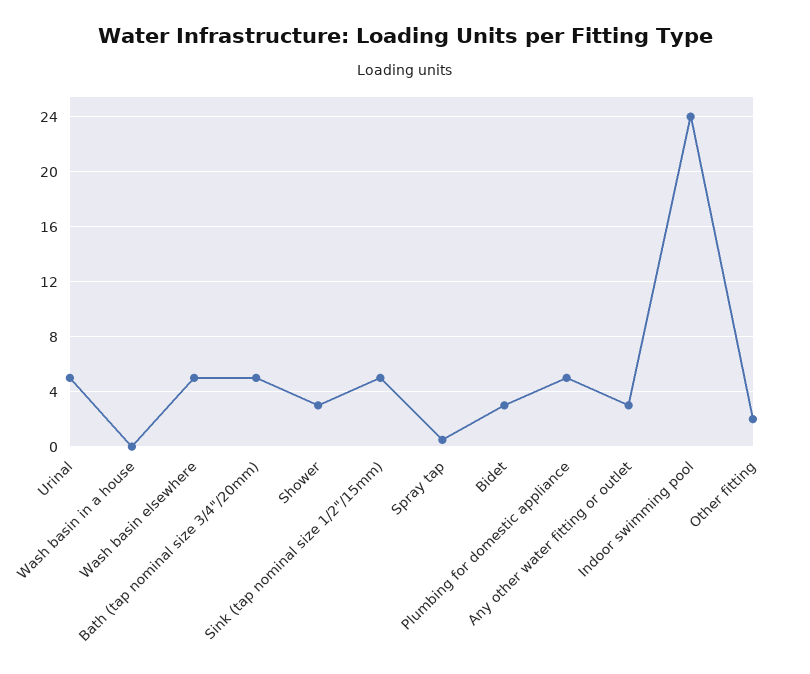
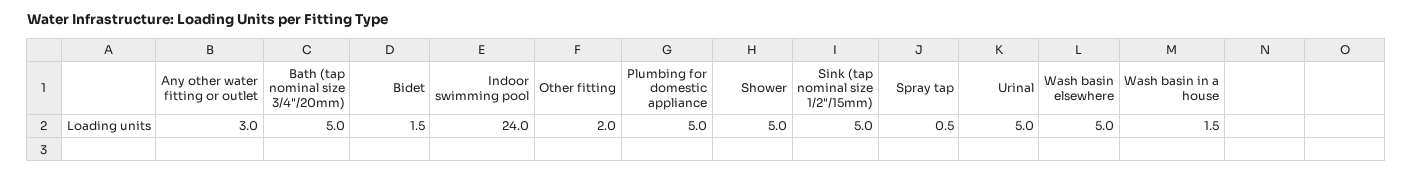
  {
    "Urinal": 5,
-   "Wash basin in a house": 0,
+   "Wash basin in a house": 1.5,
    "Wash basin elsewhere": 5,
    "Bath (tap nominal size 3/4\"/20mm)": 5,
-   "Shower": 3,
+   "Shower": 5,
    "Sink (tap nominal size 1/2\"/15mm)": 5,
    "Spray tap": 0.5,
-   "Bidet": 3,
+   "Bidet": 1.5,
    "Plumbing for domestic appliance": 5,
    "Any other water fitting or outlet": 3,
    "Indoor swimming pool": 24,
    "Other fitting": 2
  }

